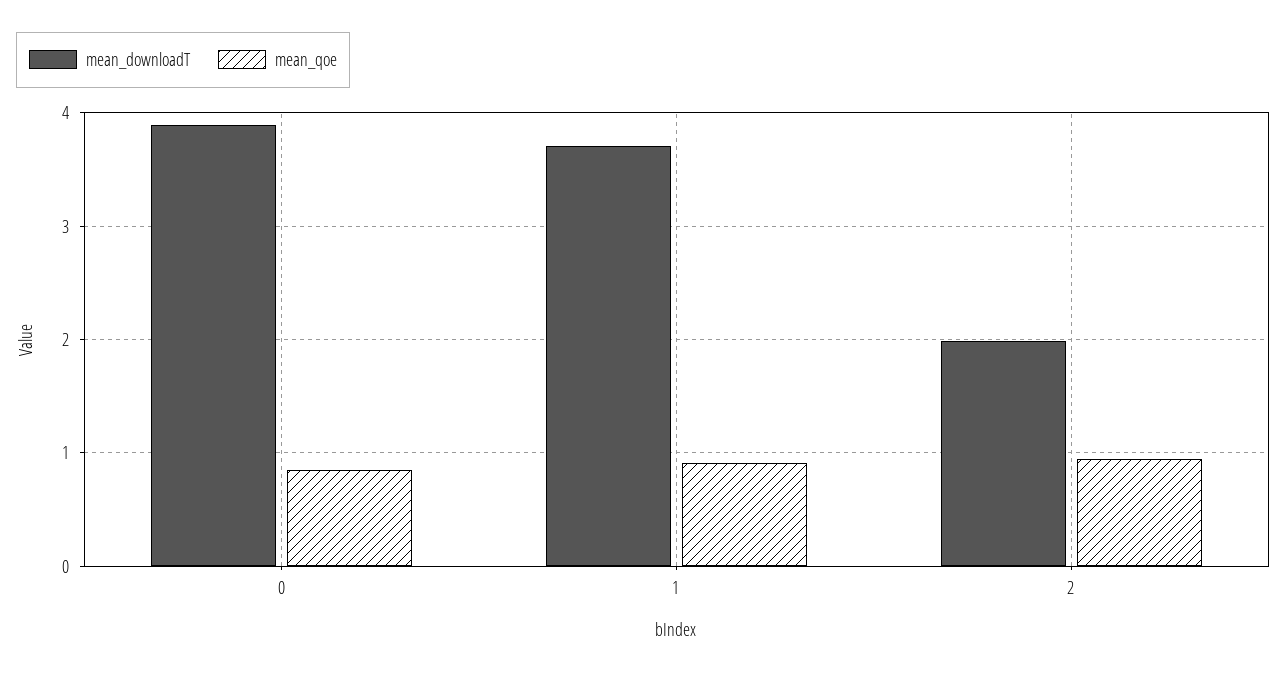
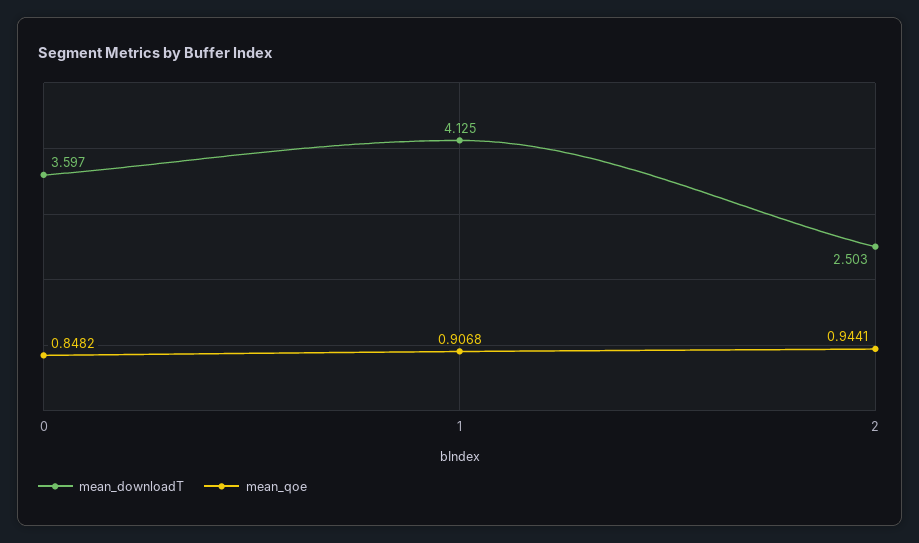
  {
    "mean_downloadT": {
-     "0": 3.9,
+     "0": 3.597,
-     "1": 3.7,
+     "1": 4.125,
-     "2": 2
+     "2": 2.503
    },
    "mean_qoe": {
      "0": 0.8482,
      "1": 0.9068,
      "2": 0.9441
    }
  }

